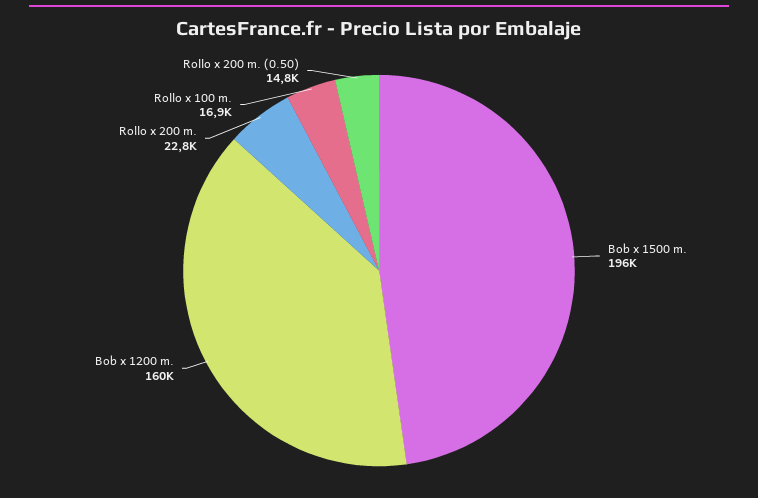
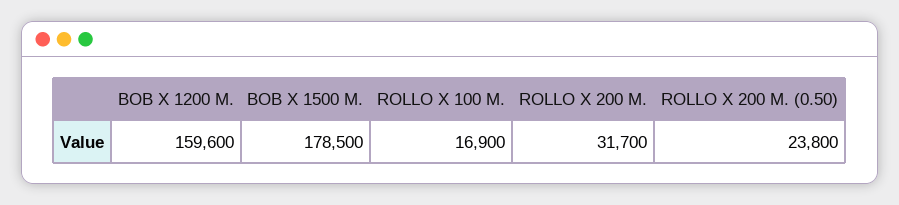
  {
-   "Bob x 1500 m.": 196000,
+   "Bob x 1500 m.": 178500,
    "Bob x 1200 m.": 159600,
-   "Rollo x 200 m.": 22800,
+   "Rollo x 200 m.": 31700,
    "Rollo x 100 m.": 16900,
-   "Rollo x 200 m. (0.50)": 14800
+   "Rollo x 200 m. (0.50)": 23800
  }

